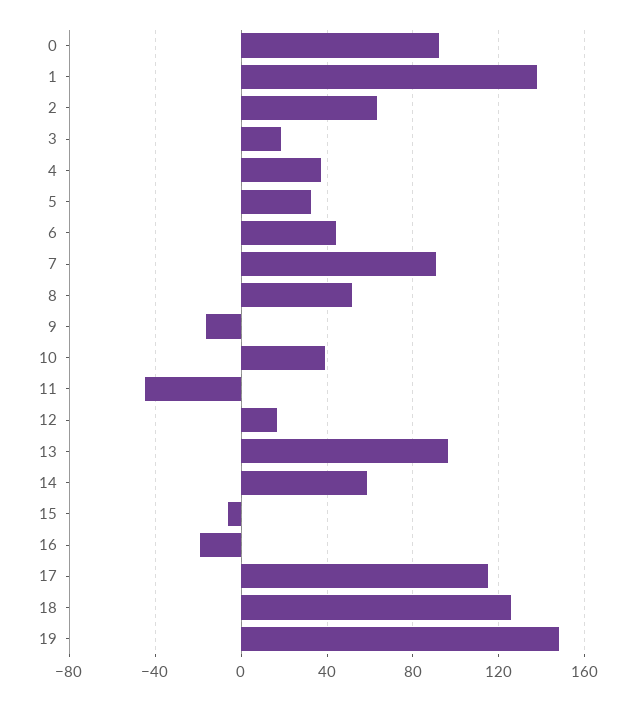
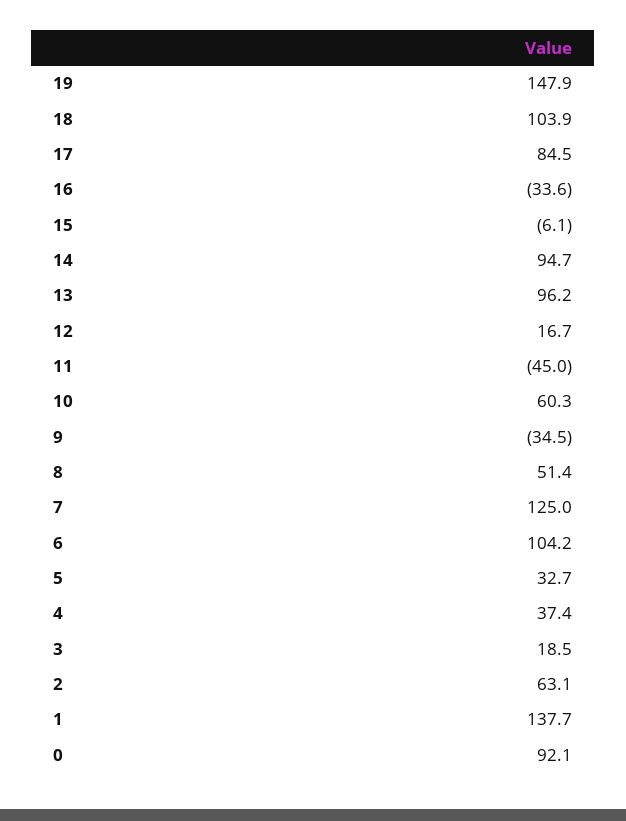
  {
    "0": 92.1,
    "1": 137.7,
    "2": 63.1,
    "3": 18.5,
    "4": 37.4,
    "5": 32.7,
-   "6": 45,
+   "6": 104.2,
-   "7": 90,
+   "7": 125,
    "8": 51.4,
-   "9": -15,
+   "9": -34.5,
-   "10": 40,
+   "10": 60.3,
    "11": -45,
    "12": 16.7,
    "13": 96.2,
-   "14": 60,
+   "14": 94.7,
    "15": -6.1,
-   "16": -20,
+   "16": -33.6,
-   "17": 115,
+   "17": 84.5,
-   "18": 125,
+   "18": 103.9,
    "19": 147.9
  }

